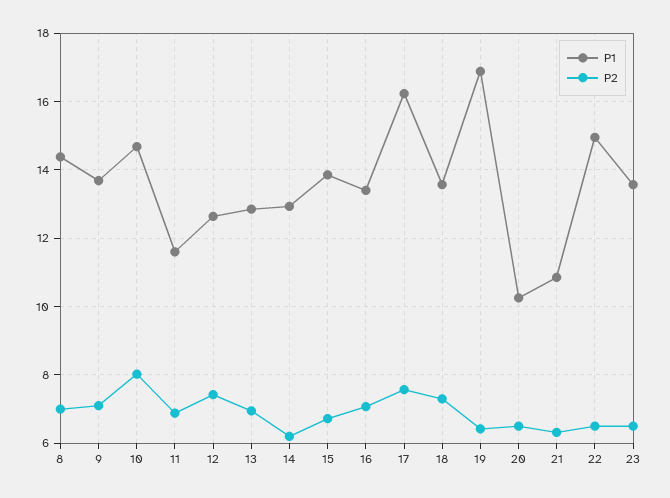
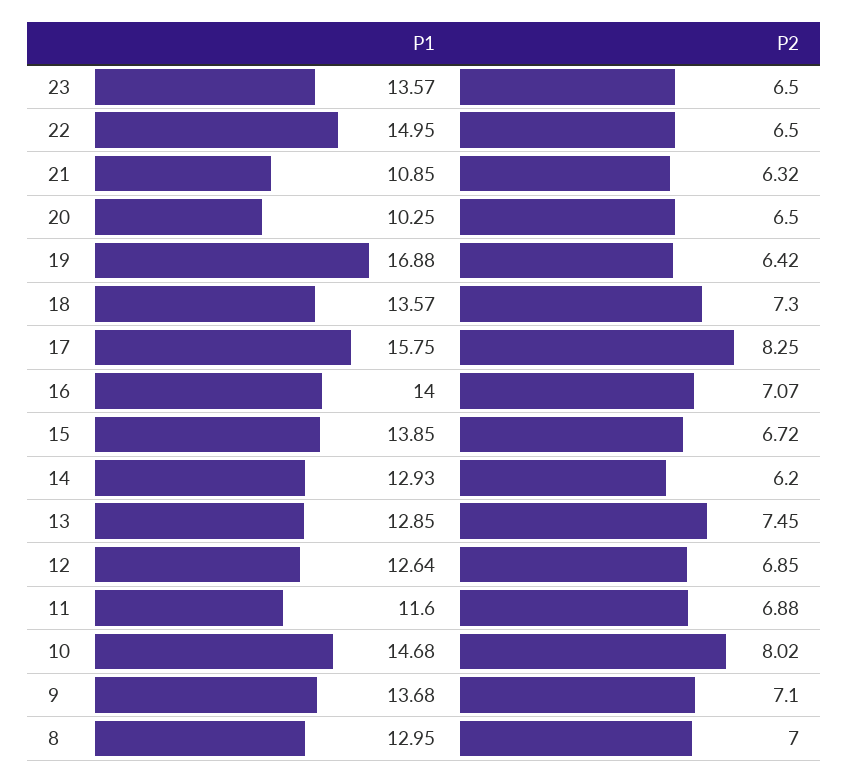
  {
    "P1": {
-     "8": 14.4,
+     "8": 12.95,
      "9": 13.68,
      "10": 14.68,
      "11": 11.6,
      "12": 12.64,
      "13": 12.85,
      "14": 12.93,
      "15": 13.85,
-     "16": 13.4,
+     "16": 14,
-     "17": 16.2,
+     "17": 15.75,
      "18": 13.57,
      "19": 16.88,
      "20": 10.25,
      "21": 10.85,
      "22": 14.95,
      "23": 13.57
    },
    "P2": {
      "8": 7,
      "9": 7.1,
      "10": 8.02,
      "11": 6.88,
-     "12": 7.4,
+     "12": 6.85,
-     "13": 7,
+     "13": 7.45,
      "14": 6.2,
      "15": 6.72,
      "16": 7.07,
-     "17": 7.6,
+     "17": 8.25,
      "18": 7.3,
      "19": 6.42,
      "20": 6.5,
      "21": 6.32,
      "22": 6.5,
      "23": 6.5
    }
  }

